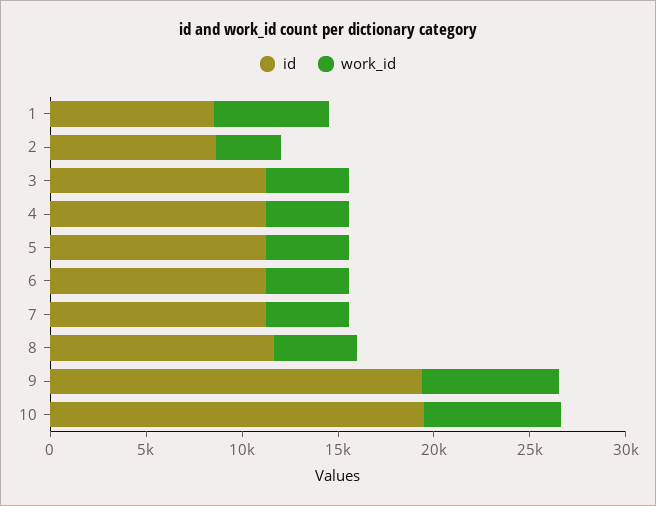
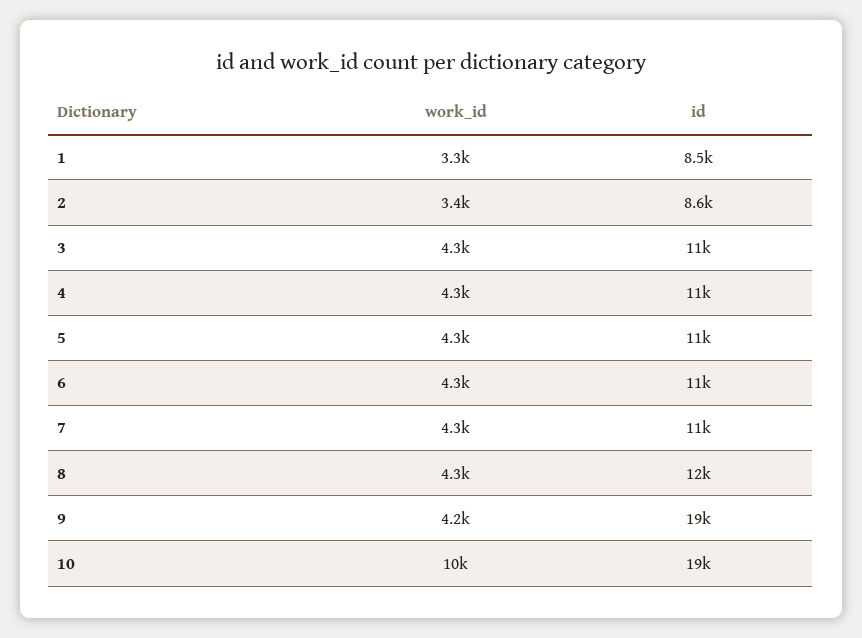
  {
    "id": {
      "1": 8500,
      "2": 8600,
      "3": 11000,
      "4": 11000,
      "5": 11000,
      "6": 11000,
      "7": 11000,
      "8": 12000,
      "9": 19000,
      "10": 19000
    },
    "work_id": {
-     "1": 6000,
+     "1": 3300,
      "2": 3400,
      "3": 4300,
      "4": 4300,
      "5": 4300,
      "6": 4300,
      "7": 4300,
      "8": 4300,
-     "9": 7000,
+     "9": 4200,
-     "10": 7000
+     "10": 10000
    }
  }

